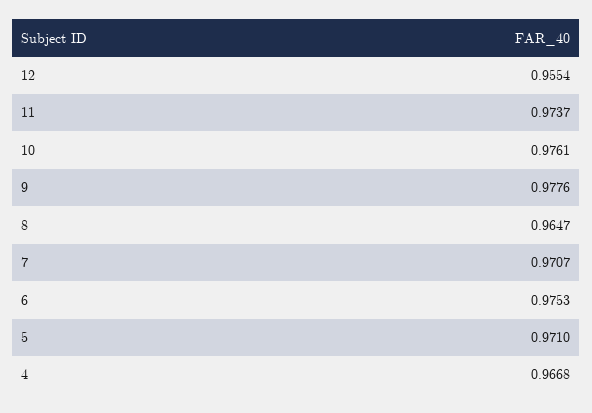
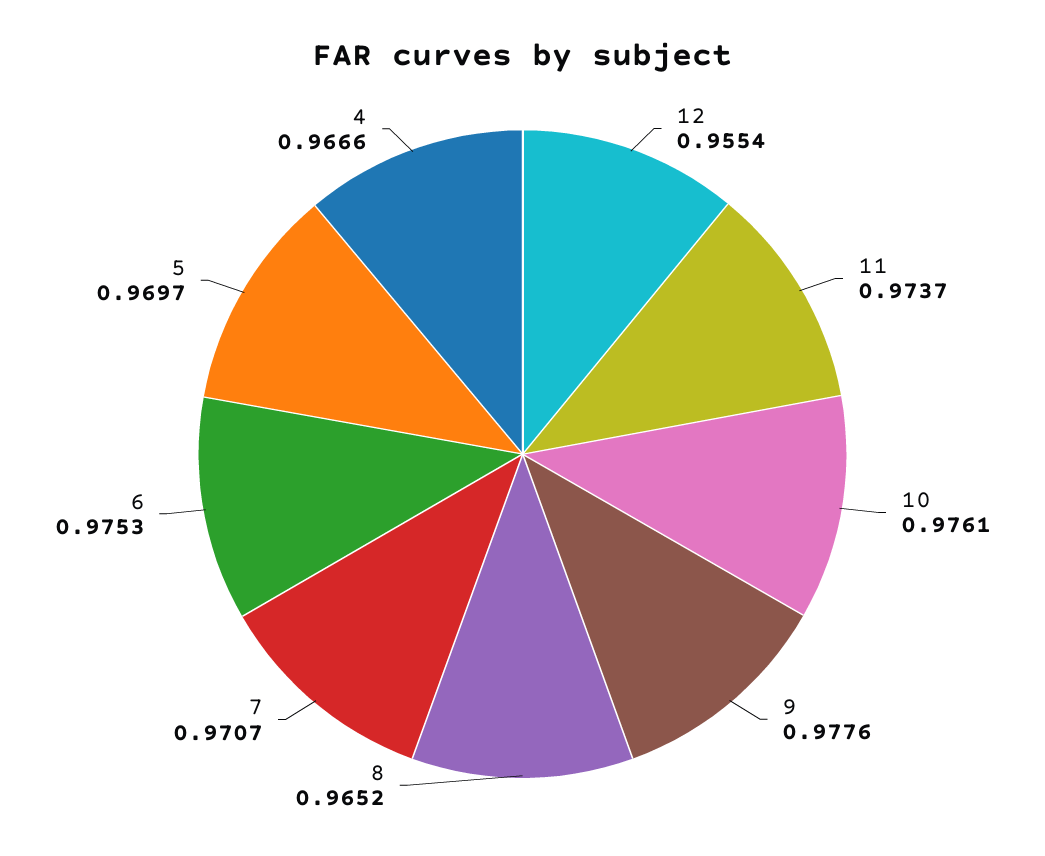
  {
    "12": 0.9554,
    "11": 0.9737,
    "10": 0.9761,
    "9": 0.9776,
-   "8": 0.9647,
+   "8": 0.9652,
    "7": 0.9707,
    "6": 0.9753,
-   "5": 0.971,
+   "5": 0.9697,
-   "4": 0.9668
+   "4": 0.9666
  }

